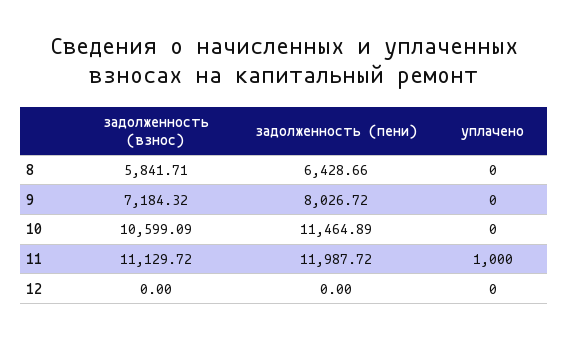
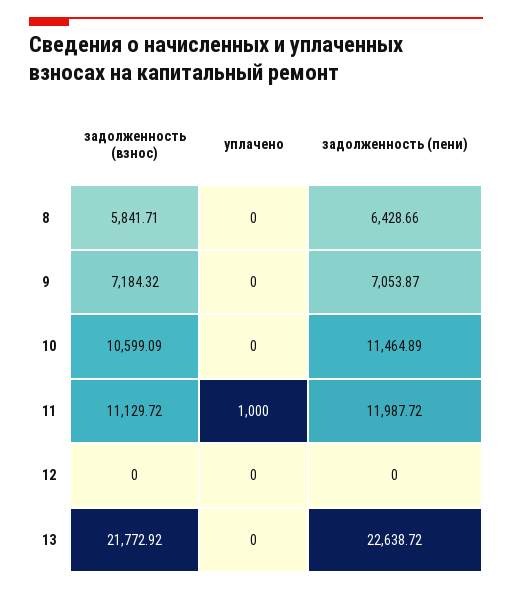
  {
    "задолженность (взнос)": {
      "8": 5841.71,
      "9": 7184.32,
      "10": 10599.09,
      "11": 11129.72,
-     "12": 0
+     "12": 0,
+     "13": 21772.92
    },
    "задолженность (пени)": {
      "8": 6428.66,
-     "9": 8026.72,
+     "9": 7053.87,
      "10": 11464.89,
      "11": 11987.72,
-     "12": 0
+     "12": 0,
+     "13": 22638.72
    },
    "уплачено": {
      "8": 0,
      "9": 0,
      "10": 0,
      "11": 1000,
-     "12": 0
+     "12": 0,
+     "13": 0
    }
  }

